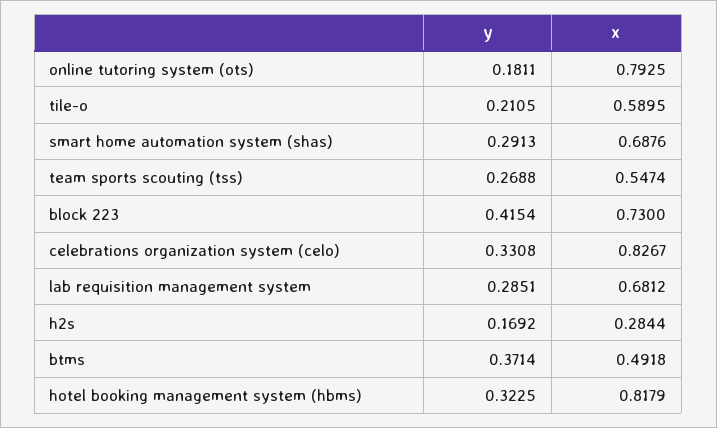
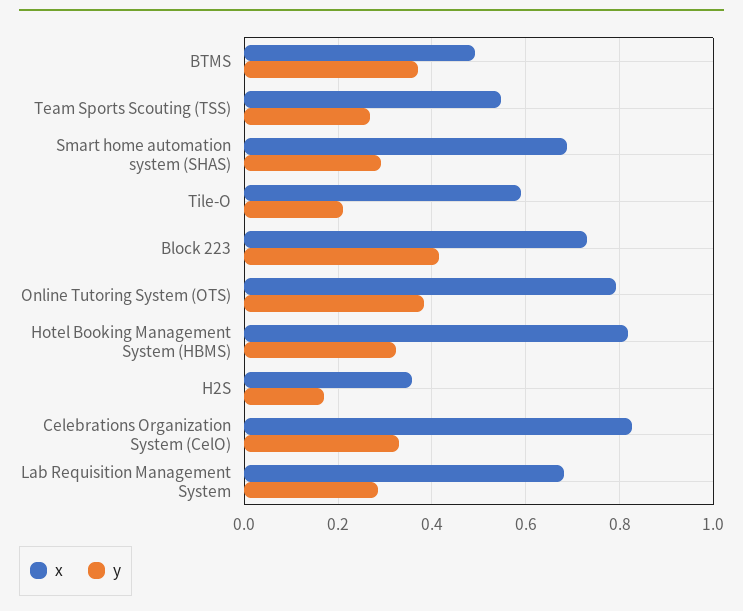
  {
    "y": {
-     "online tutoring system (ots)": 0.1811,
+     "online tutoring system (ots)": 0.38,
      "tile-o": 0.2105,
      "smart home automation system (shas)": 0.2913,
      "team sports scouting (tss)": 0.2688,
      "block 223": 0.4154,
      "celebrations organization system (celo)": 0.3308,
      "lab requisition management system": 0.2851,
      "h2s": 0.1692,
      "btms": 0.3714,
      "hotel booking management system (hbms)": 0.3225
    },
    "x": {
      "online tutoring system (ots)": 0.7925,
      "tile-o": 0.5895,
      "smart home automation system (shas)": 0.6876,
      "team sports scouting (tss)": 0.5474,
      "block 223": 0.73,
      "celebrations organization system (celo)": 0.8267,
      "lab requisition management system": 0.6812,
-     "h2s": 0.2844,
+     "h2s": 0.36,
      "btms": 0.4918,
      "hotel booking management system (hbms)": 0.8179
    }
  }

